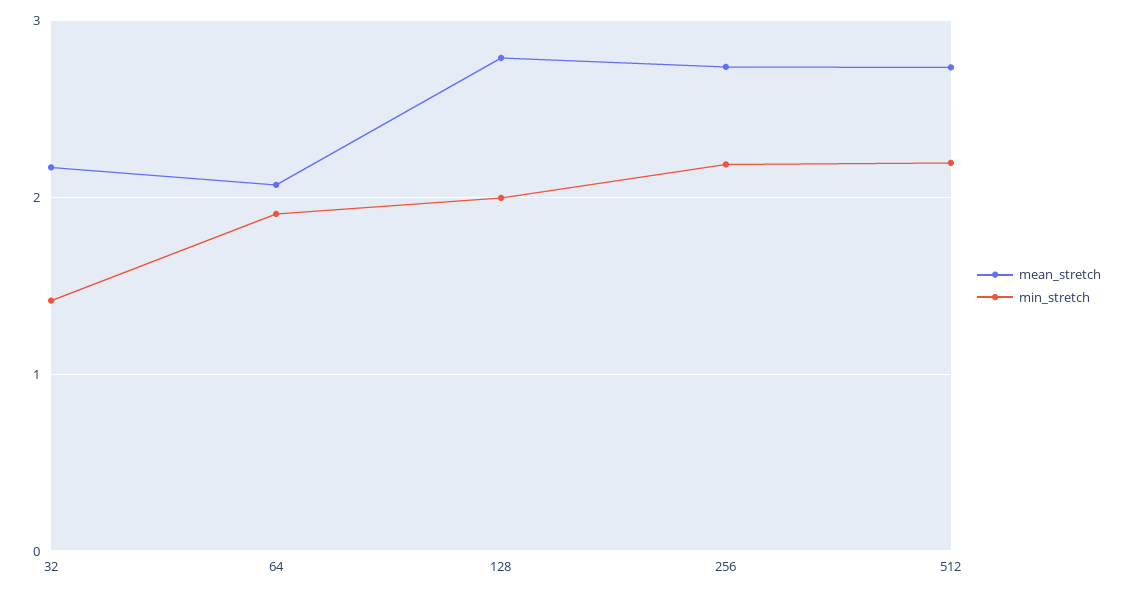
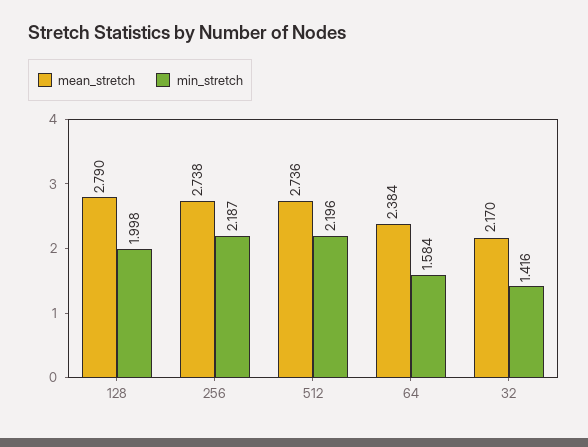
  {
    "mean_stretch": {
      "32": 2.17,
-     "64": 2.1,
+     "64": 2.384,
      "128": 2.79,
      "256": 2.738,
      "512": 2.736
    },
    "min_stretch": {
      "32": 1.416,
-     "64": 1.9,
+     "64": 1.584,
      "128": 1.998,
      "256": 2.187,
      "512": 2.196
    }
  }

